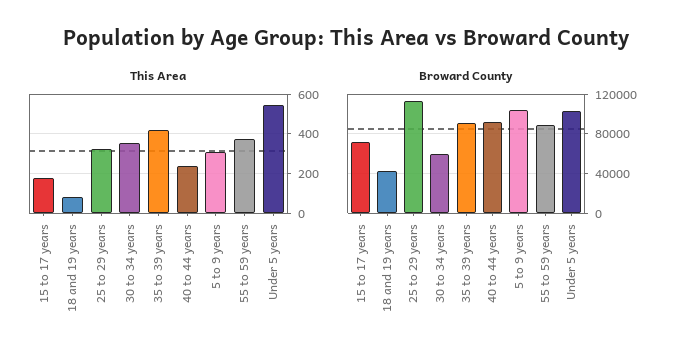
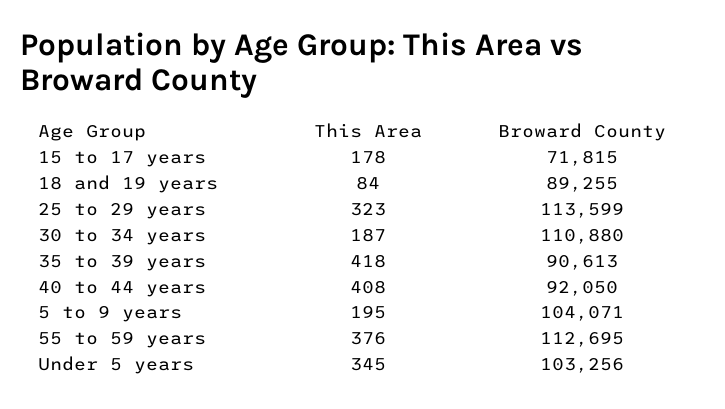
  {
    "This Area": {
      "15 to 17 years": 178,
      "18 and 19 years": 84,
      "25 to 29 years": 323,
-     "30 to 34 years": 350,
+     "30 to 34 years": 187,
      "35 to 39 years": 418,
-     "40 to 44 years": 250,
+     "40 to 44 years": 408,
-     "5 to 9 years": 300,
+     "5 to 9 years": 195,
      "55 to 59 years": 376,
-     "Under 5 years": 550
+     "Under 5 years": 345
    },
    "Broward County": {
      "15 to 17 years": 71815,
-     "18 and 19 years": 40000,
+     "18 and 19 years": 89255,
      "25 to 29 years": 113599,
-     "30 to 34 years": 60000,
+     "30 to 34 years": 110880,
      "35 to 39 years": 90613,
      "40 to 44 years": 92050,
      "5 to 9 years": 104071,
-     "55 to 59 years": 90000,
+     "55 to 59 years": 112695,
      "Under 5 years": 103256
    }
  }

